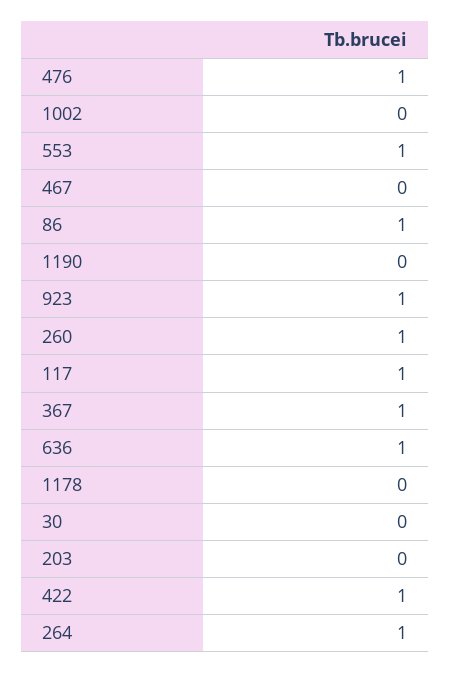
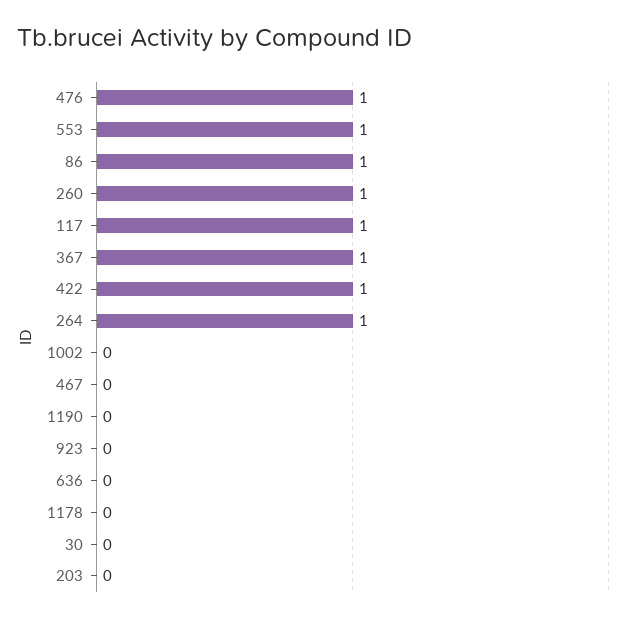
  {
    "476": 1,
    "1002": 0,
    "553": 1,
    "467": 0,
    "86": 1,
    "1190": 0,
-   "923": 1,
+   "923": 0,
    "260": 1,
    "117": 1,
    "367": 1,
-   "636": 1,
+   "636": 0,
    "1178": 0,
    "30": 0,
    "203": 0,
    "422": 1,
    "264": 1
  }

